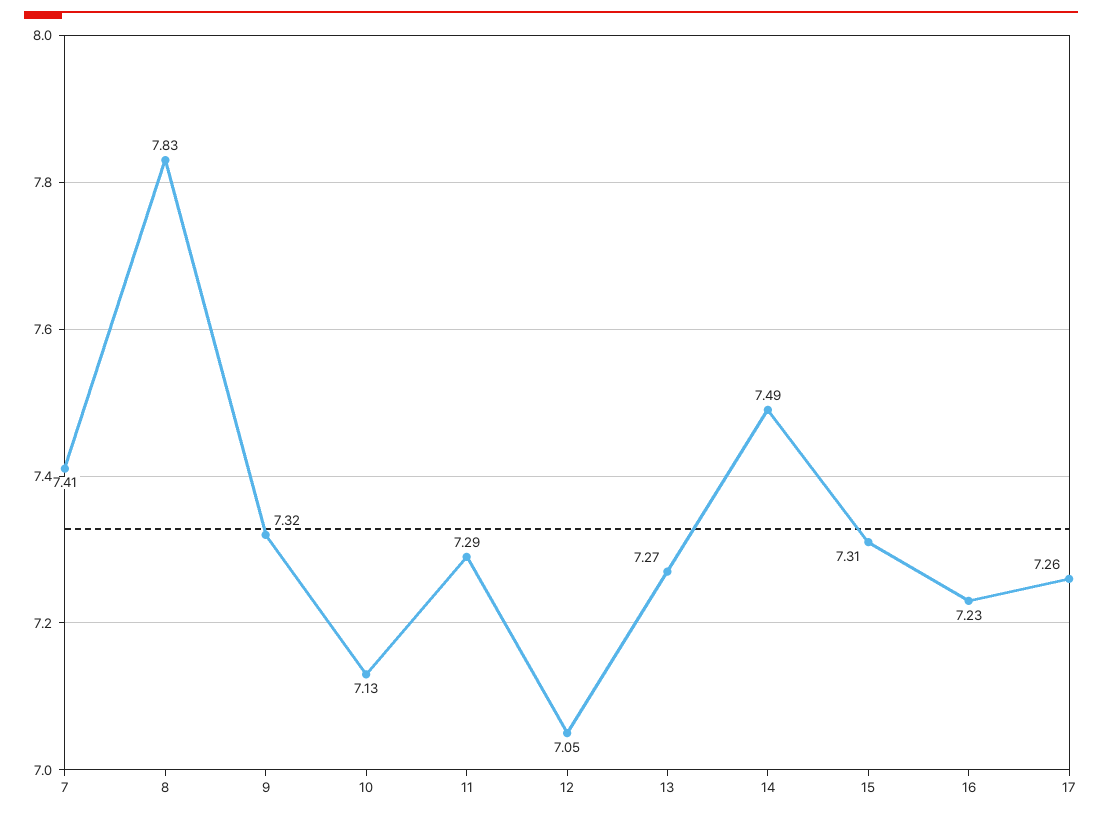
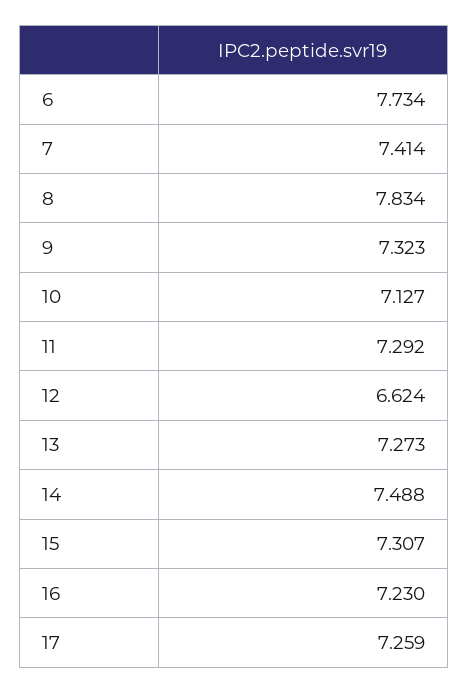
  {
    "7": 7.414,
    "8": 7.834,
    "9": 7.323,
    "10": 7.127,
    "11": 7.292,
-   "12": 7.05,
+   "12": 6.624,
    "13": 7.273,
    "14": 7.488,
    "15": 7.307,
    "16": 7.23,
-   "17": 7.259
+   "17": 7.259,
+   "6": 7.734
  }

